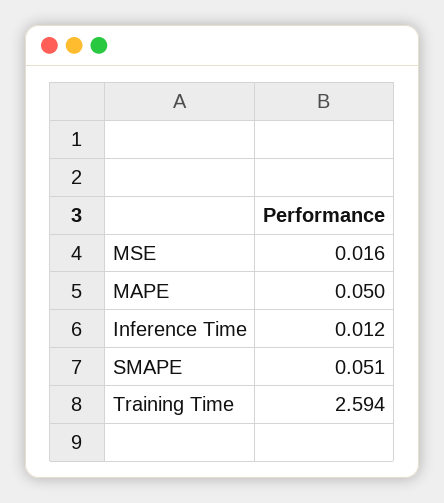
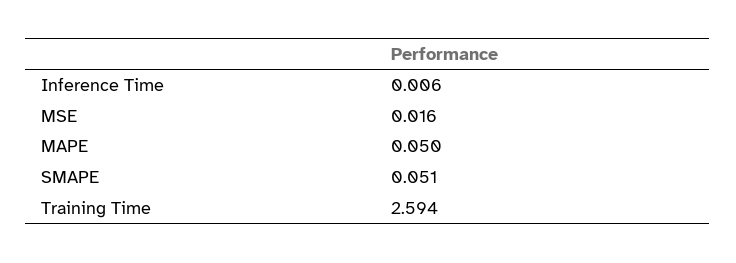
  {
    "MSE": 0.016,
    "MAPE": 0.05,
-   "Inference Time": 0.012,
+   "Inference Time": 0.006,
    "SMAPE": 0.051,
    "Training Time": 2.594
  }

